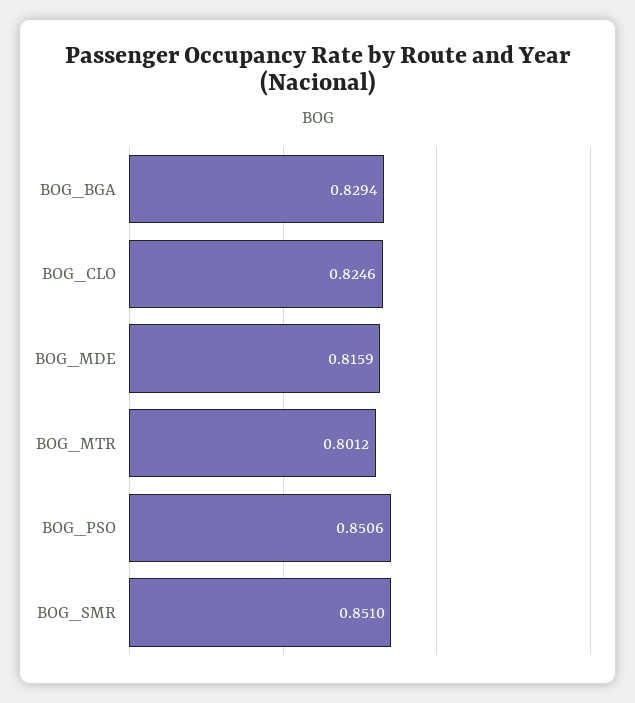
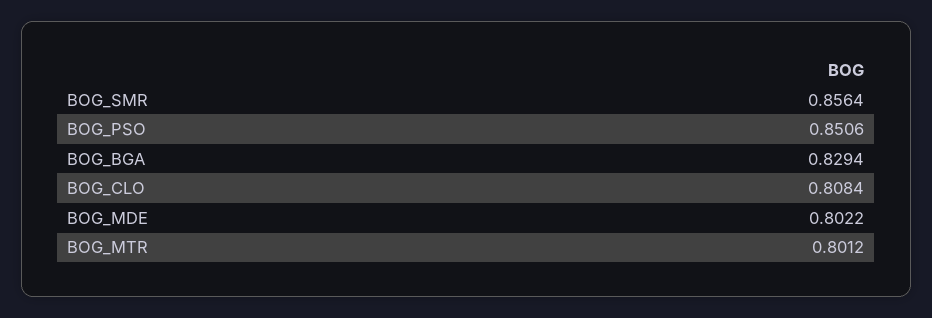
  {
    "BOG_BGA": 0.8294,
-   "BOG_CLO": 0.8246,
+   "BOG_CLO": 0.8084,
-   "BOG_MDE": 0.8159,
+   "BOG_MDE": 0.8022,
    "BOG_MTR": 0.8012,
    "BOG_PSO": 0.8506,
-   "BOG_SMR": 0.851
+   "BOG_SMR": 0.8564
  }

